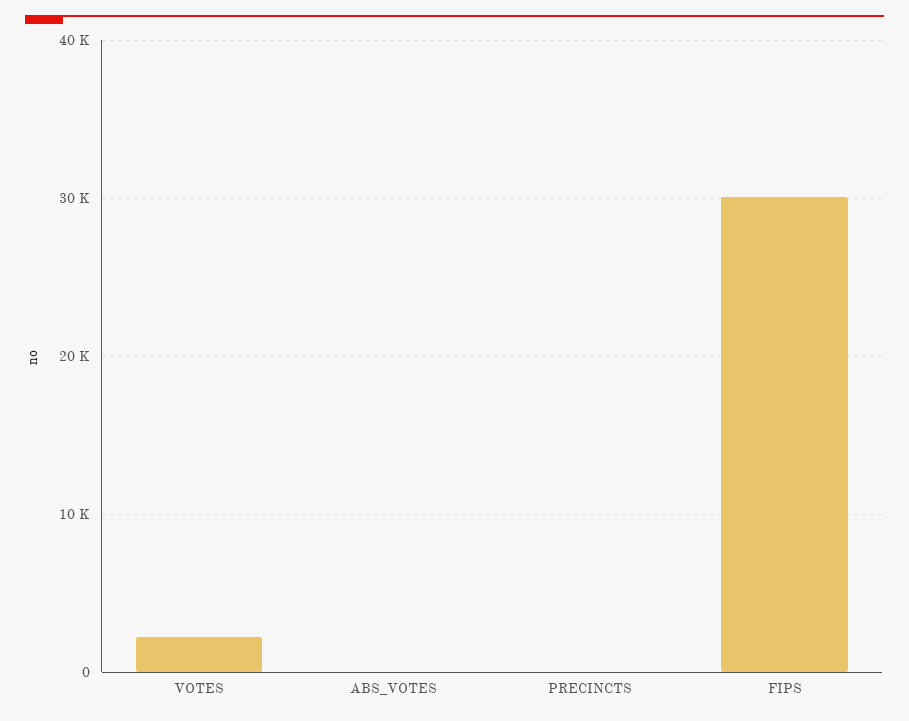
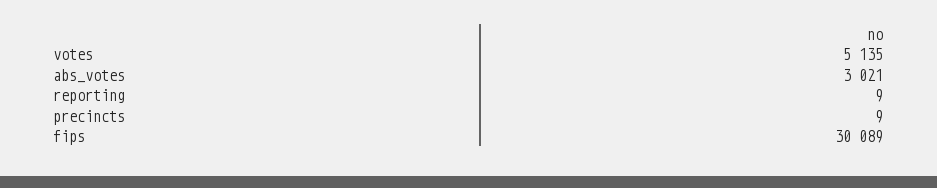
  {
-   "VOTES": 2000,
+   "VOTES": 5135,
-   "ABS_VOTES": 0,
+   "ABS_VOTES": 3021,
    "PRECINCTS": 9,
-   "FIPS": 30089
+   "FIPS": 30089,
+   "reporting": 9
  }

